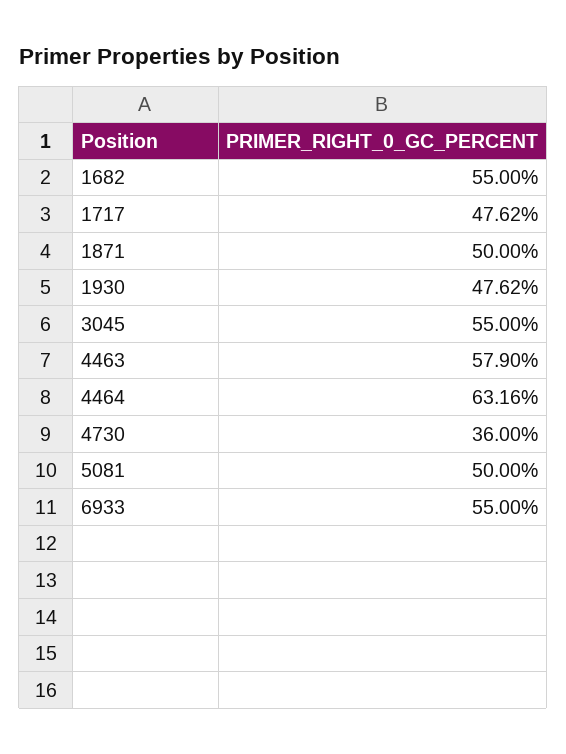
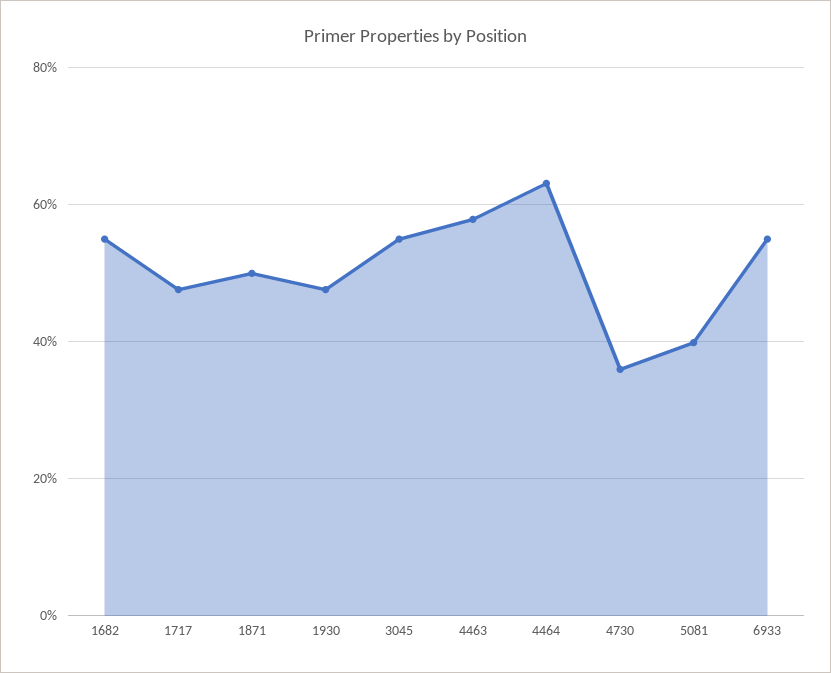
  {
    "1682": 55,
    "1717": 47.62,
    "1871": 50,
    "1930": 47.62,
    "3045": 55,
    "4463": 57.9,
    "4464": 63.16,
    "4730": 36,
-   "5081": 50,
+   "5081": 40,
    "6933": 55
  }

